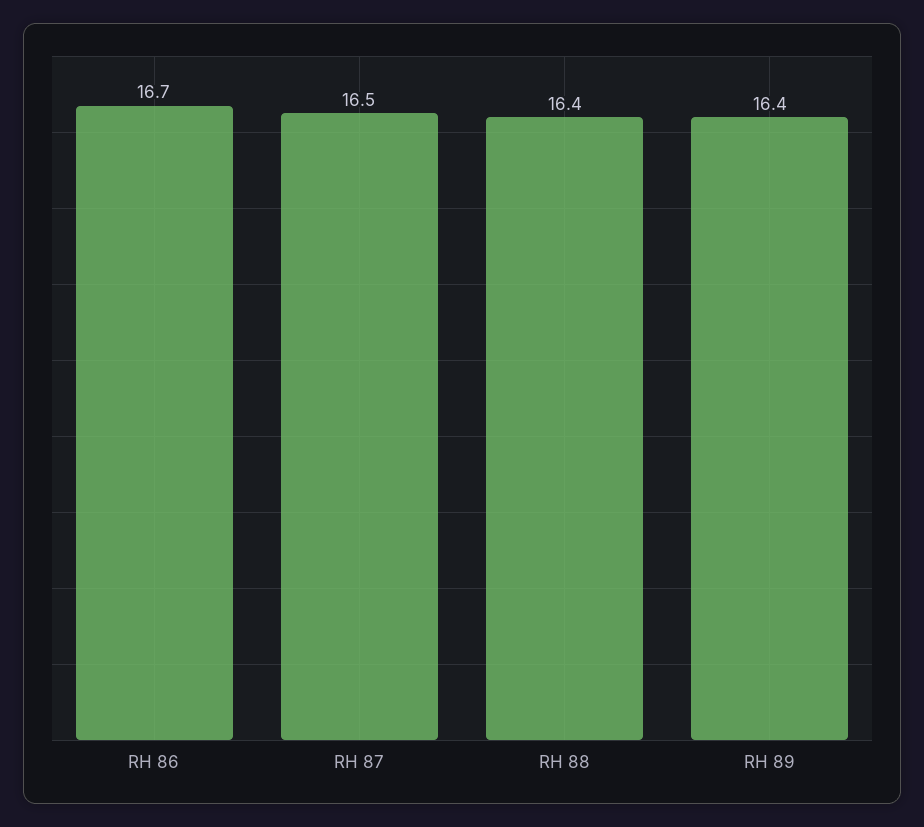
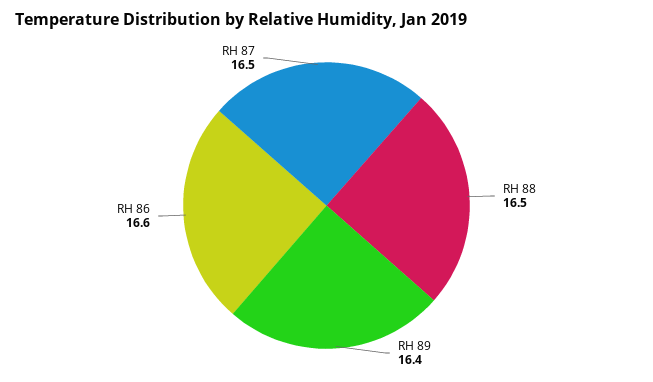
  {
-   "RH 86": 16.7,
+   "RH 86": 16.6,
    "RH 87": 16.5,
-   "RH 88": 16.4,
+   "RH 88": 16.5,
    "RH 89": 16.4
  }

